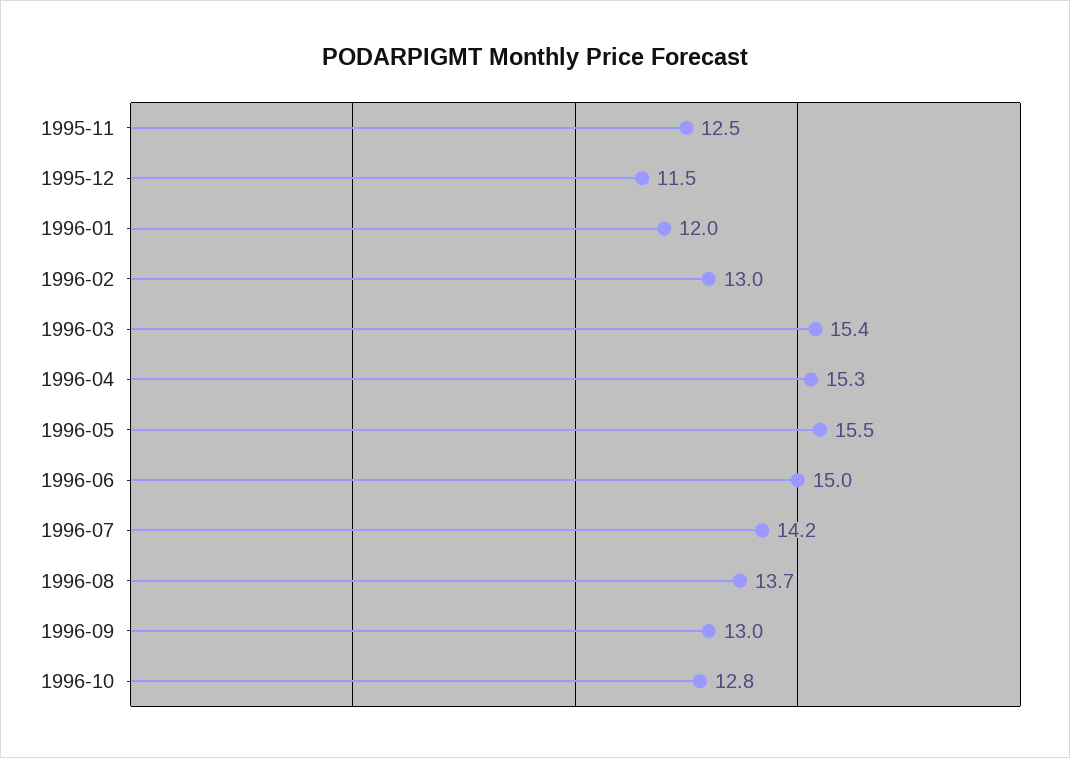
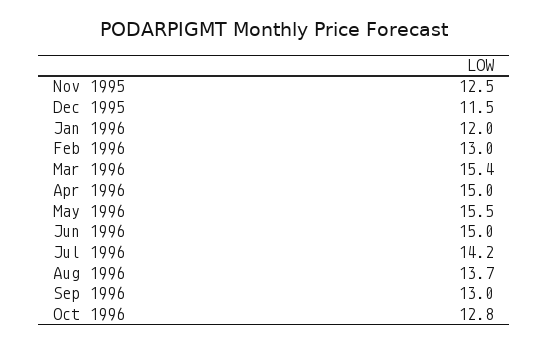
  {
    "1995-11": 12.5,
    "1995-12": 11.5,
    "1996-01": 12,
    "1996-02": 13,
    "1996-03": 15.4,
-   "1996-04": 15.3,
+   "1996-04": 15,
    "1996-05": 15.5,
    "1996-06": 15,
    "1996-07": 14.2,
    "1996-08": 13.7,
    "1996-09": 13,
    "1996-10": 12.8
  }

